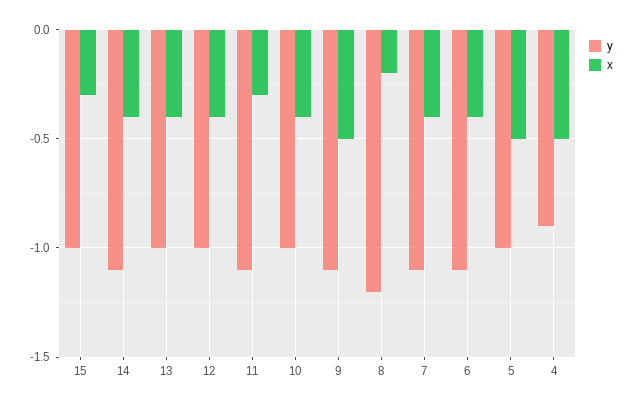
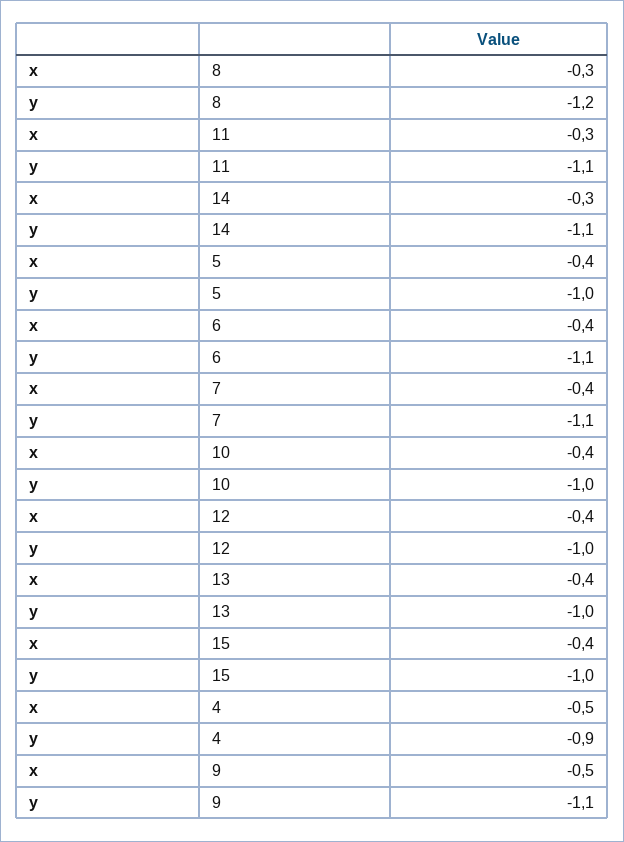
  {
    "y": {
      "15": -1,
      "14": -1.1,
      "13": -1,
      "12": -1,
      "11": -1.1,
      "10": -1,
      "9": -1.1,
      "8": -1.2,
      "7": -1.1,
      "6": -1.1,
      "5": -1,
      "4": -0.9
    },
    "x": {
-     "15": -0.3,
+     "15": -0.4,
-     "14": -0.4,
+     "14": -0.3,
      "13": -0.4,
      "12": -0.4,
      "11": -0.3,
      "10": -0.4,
      "9": -0.5,
-     "8": -0.2,
+     "8": -0.3,
      "7": -0.4,
      "6": -0.4,
-     "5": -0.5,
+     "5": -0.4,
      "4": -0.5
    }
  }

